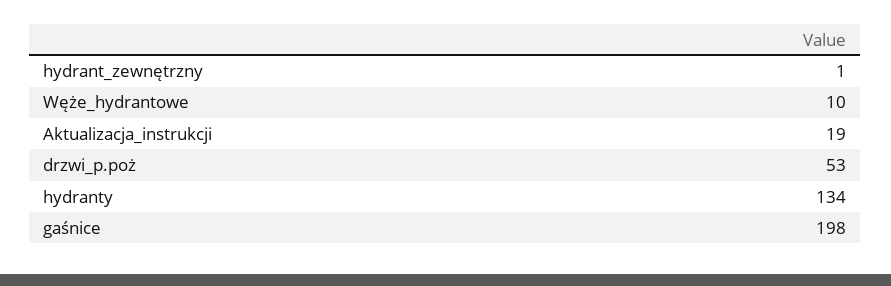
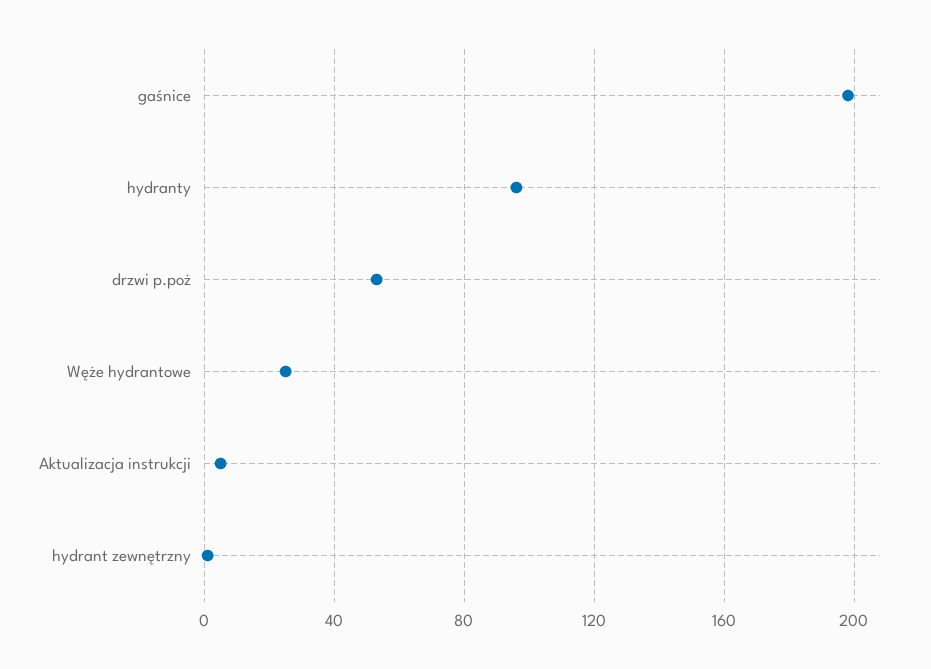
  {
    "hydrant_zewnętrzny": 1,
-   "Węże_hydrantowe": 10,
+   "Węże_hydrantowe": 25,
-   "Aktualizacja_instrukcji": 19,
+   "Aktualizacja_instrukcji": 5,
    "drzwi_p.poż": 53,
-   "hydranty": 134,
+   "hydranty": 95,
    "gaśnice": 198
  }

